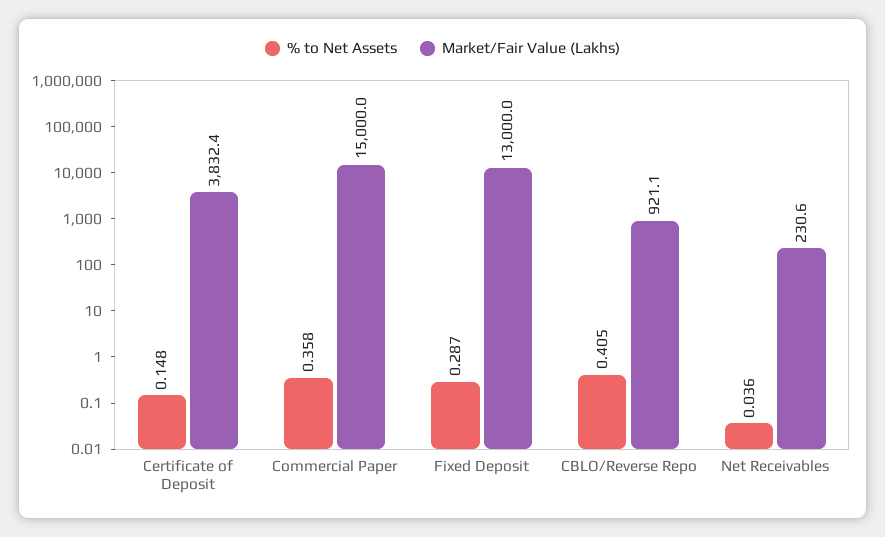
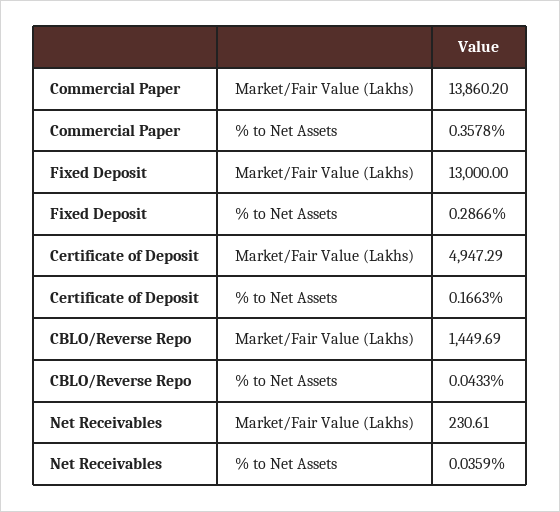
  {
    "% to Net Assets": {
-     "Certificate of Deposit": 0.148,
+     "Certificate of Deposit": 0.1663,
      "Commercial Paper": 0.3578,
      "Fixed Deposit": 0.2866,
-     "CBLO/Reverse Repo": 0.405,
+     "CBLO/Reverse Repo": 0.0433,
      "Net Receivables": 0.0359
    },
    "Market/Fair Value (Lakhs)": {
-     "Certificate of Deposit": 3832.4,
+     "Certificate of Deposit": 4947.29,
-     "Commercial Paper": 15000,
+     "Commercial Paper": 13860.2,
      "Fixed Deposit": 13000,
-     "CBLO/Reverse Repo": 921.1,
+     "CBLO/Reverse Repo": 1449.69,
      "Net Receivables": 230.61
    }
  }

